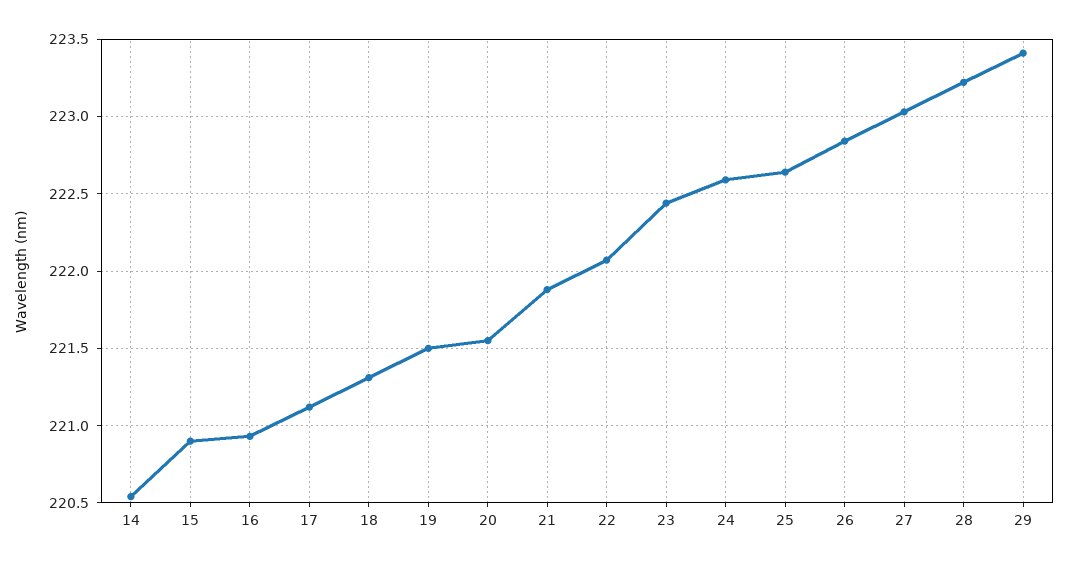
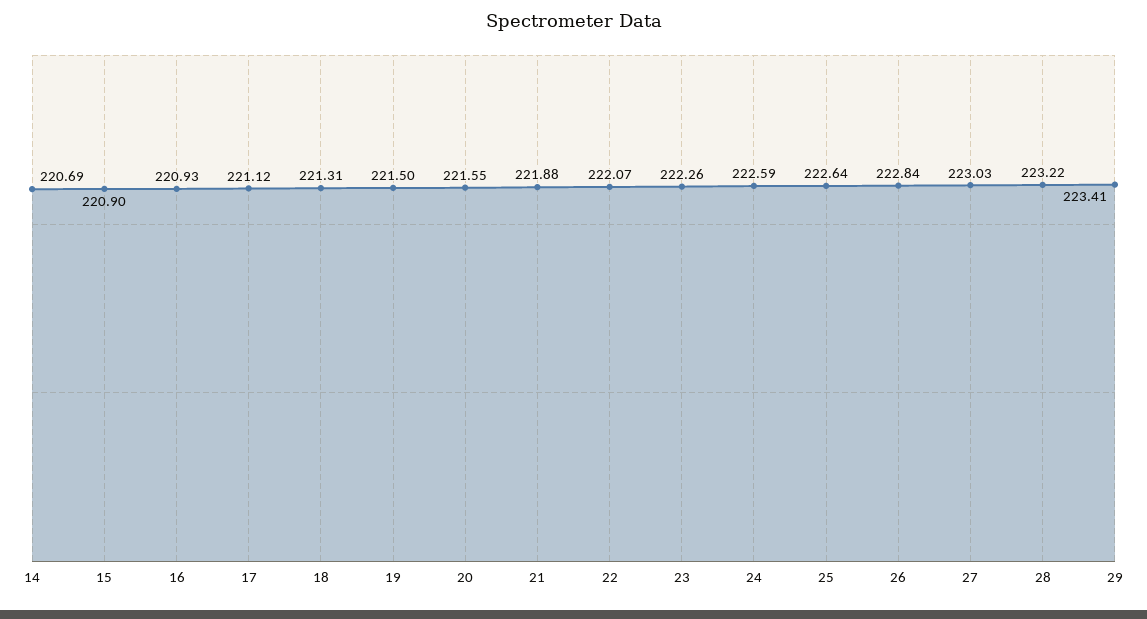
  {
-   "14": 220.55,
+   "14": 220.69,
    "15": 220.9,
    "16": 220.93,
    "17": 221.12,
    "18": 221.31,
    "19": 221.5,
    "20": 221.55,
    "21": 221.88,
    "22": 222.07,
-   "23": 222.45,
+   "23": 222.26,
    "24": 222.59,
    "25": 222.64,
    "26": 222.84,
    "27": 223.03,
    "28": 223.22,
    "29": 223.41
  }

